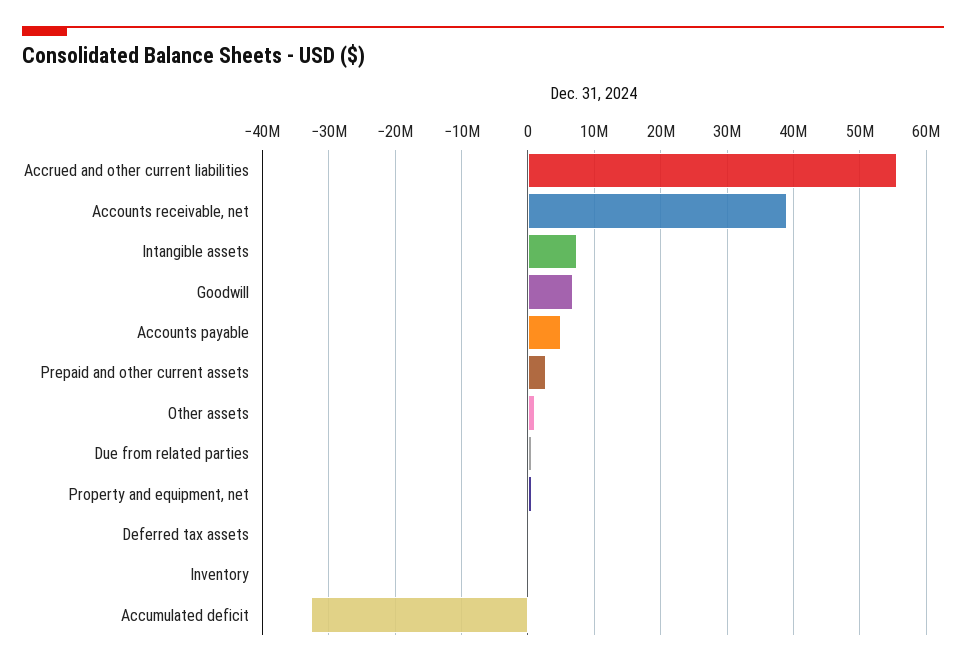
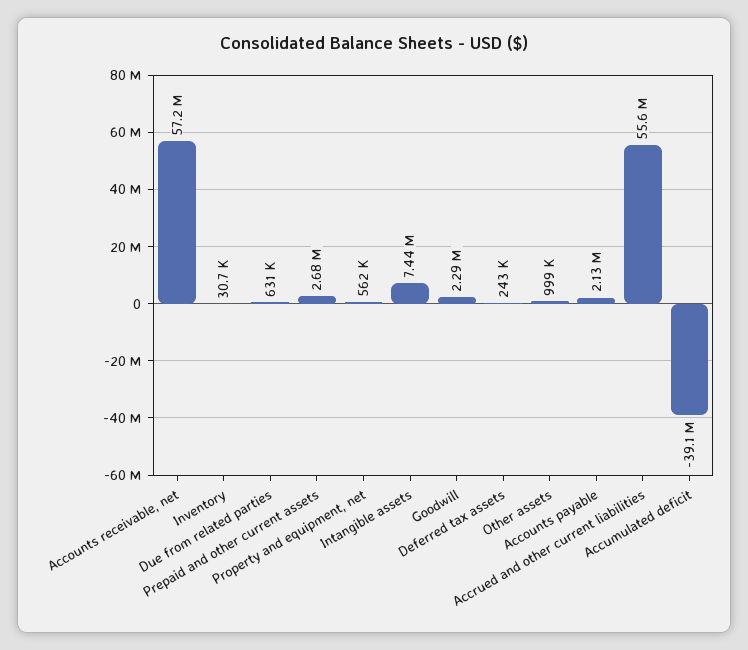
  {
    "Accrued and other current liabilities": 55600000,
-   "Accounts receivable, net": 39000000,
+   "Accounts receivable, net": 57200000,
    "Intangible assets": 7440000,
-   "Goodwill": 7000000,
+   "Goodwill": 2290000,
-   "Accounts payable": 5000000,
+   "Accounts payable": 2130000,
    "Prepaid and other current assets": 2680000,
    "Other assets": 999000,
    "Due from related parties": 631000,
    "Property and equipment, net": 562000,
    "Deferred tax assets": 243000,
    "Inventory": 30700,
-   "Accumulated deficit": -33000000
+   "Accumulated deficit": -39100000
  }

